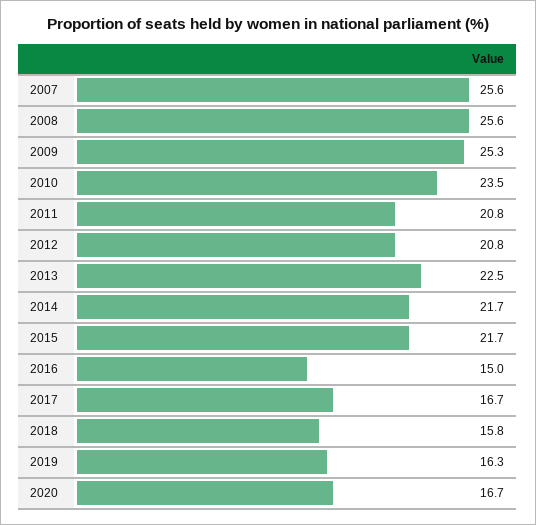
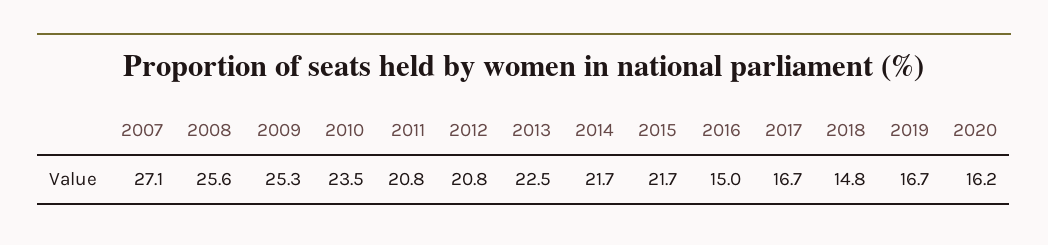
  {
-   "2007": 25.6,
+   "2007": 27.1,
    "2008": 25.6,
    "2009": 25.3,
    "2010": 23.5,
    "2011": 20.8,
    "2012": 20.8,
    "2013": 22.5,
    "2014": 21.7,
    "2015": 21.7,
    "2016": 15,
    "2017": 16.7,
-   "2018": 15.8,
+   "2018": 14.8,
-   "2019": 16.3,
+   "2019": 16.7,
-   "2020": 16.7
+   "2020": 16.2
  }

